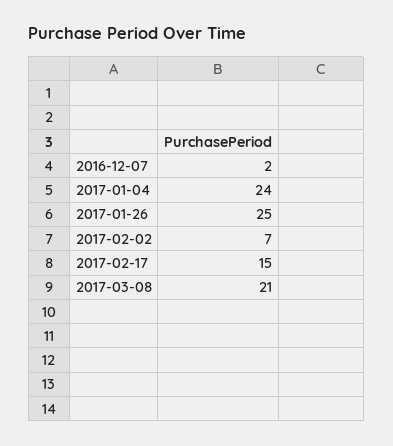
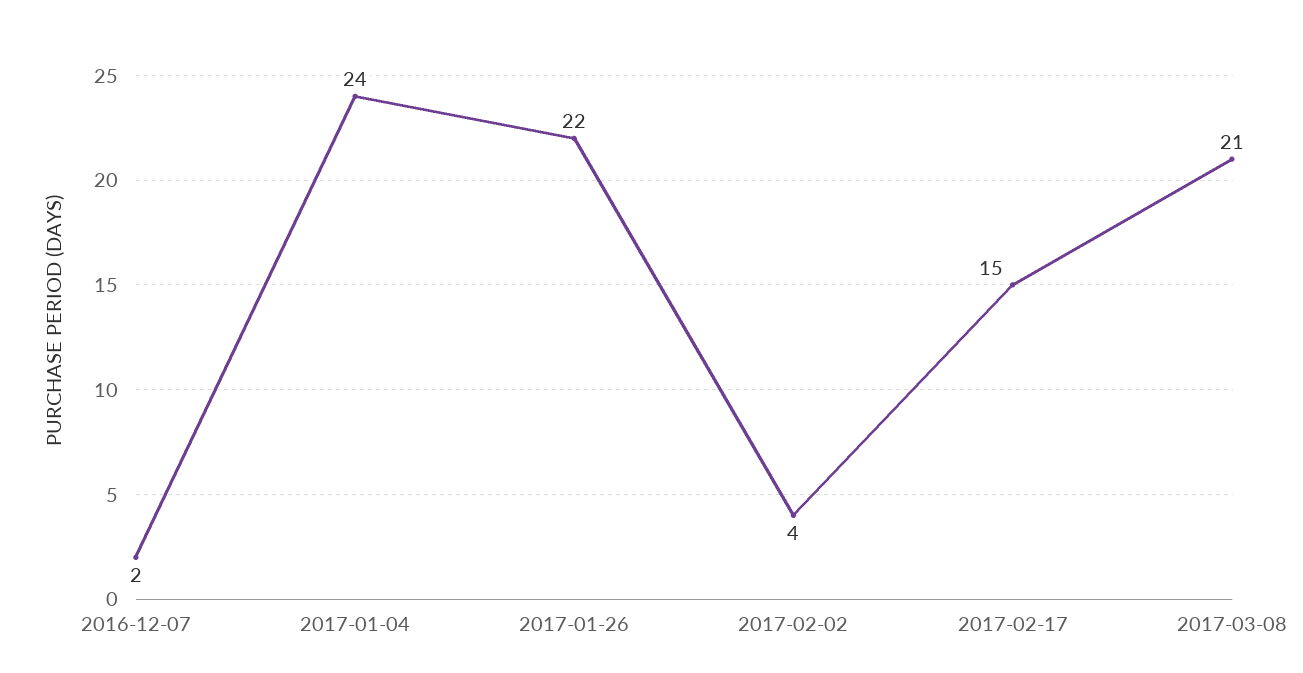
  {
    "2016-12-07": 2,
    "2017-01-04": 24,
-   "2017-01-26": 25,
+   "2017-01-26": 22,
-   "2017-02-02": 7,
+   "2017-02-02": 4,
    "2017-02-17": 15,
    "2017-03-08": 21
  }

